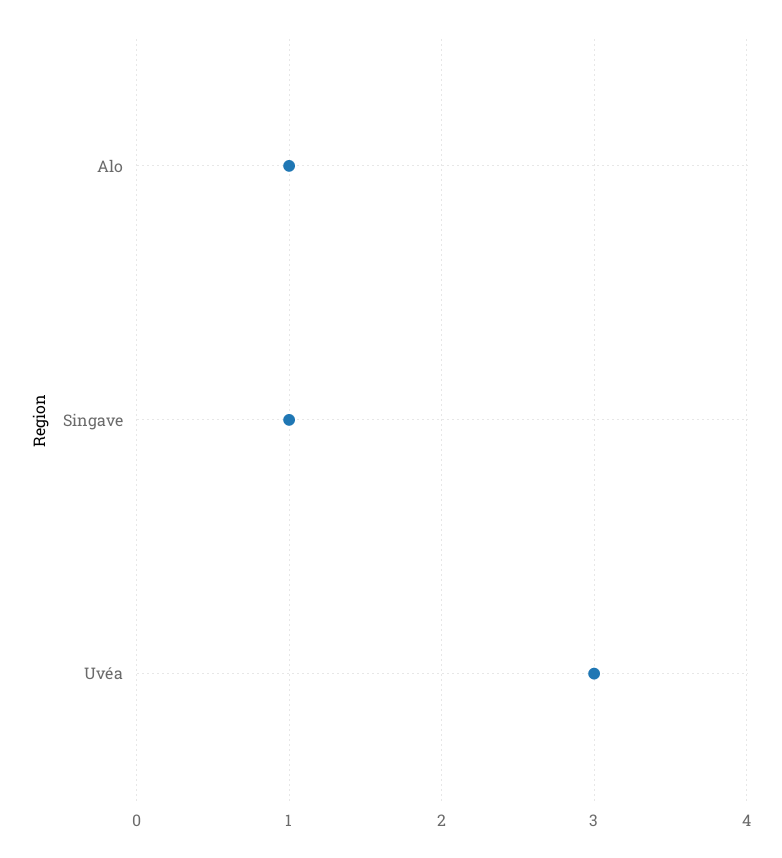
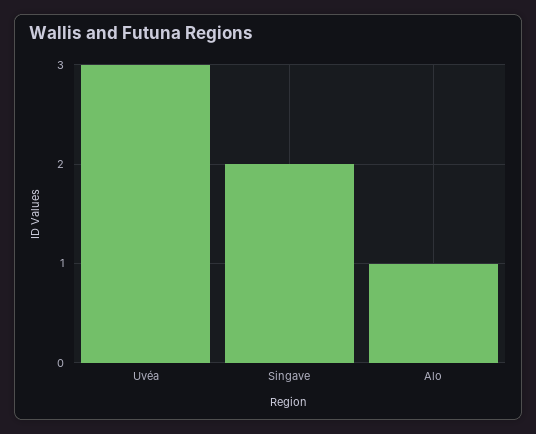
  {
    "Alo": 1,
-   "Singave": 1,
+   "Singave": 2,
    "Uvéa": 3
  }

